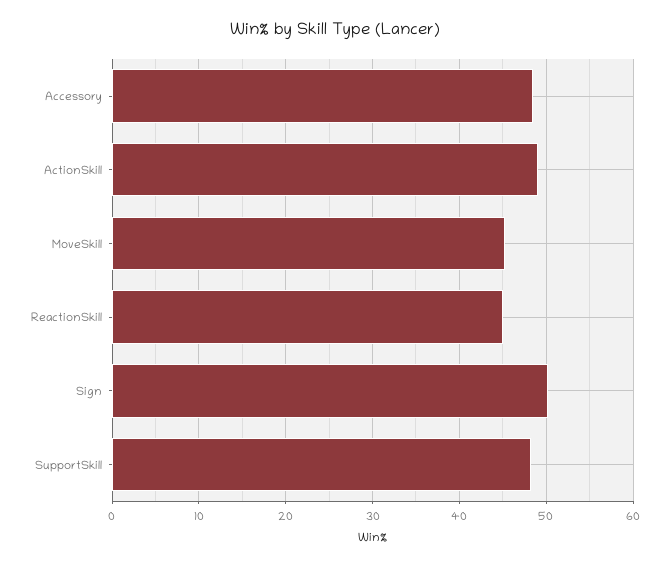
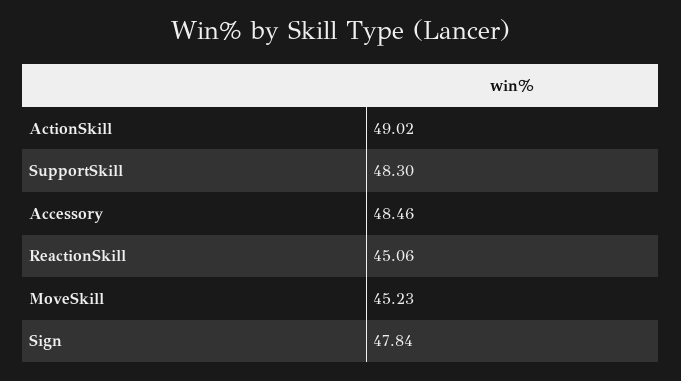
  {
    "Accessory": 48.46,
    "ActionSkill": 49.02,
    "MoveSkill": 45.23,
    "ReactionSkill": 45.06,
-   "Sign": 50,
+   "Sign": 47.84,
    "SupportSkill": 48.3
  }

